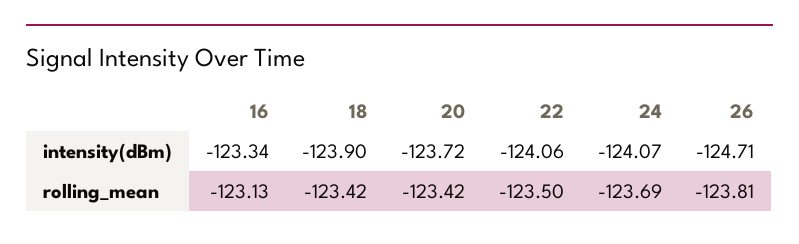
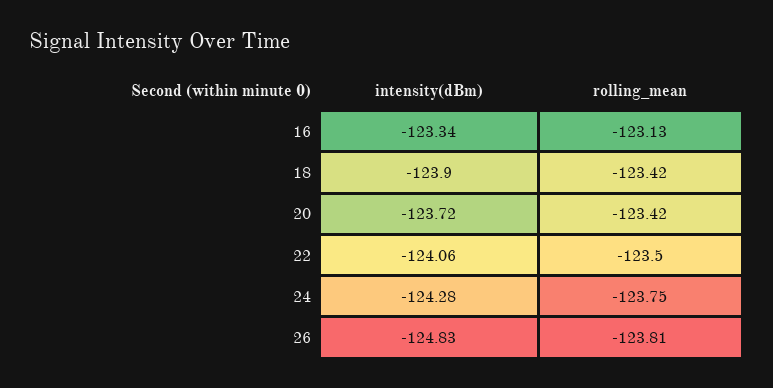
  {
    "16": {
      "intensity(dBm)": -123.34,
      "rolling_mean": -123.13
    },
    "18": {
      "intensity(dBm)": -123.9,
      "rolling_mean": -123.42
    },
    "20": {
      "intensity(dBm)": -123.72,
      "rolling_mean": -123.42
    },
    "22": {
      "intensity(dBm)": -124.06,
      "rolling_mean": -123.5
    },
    "24": {
-     "intensity(dBm)": -124.07,
+     "intensity(dBm)": -124.28,
-     "rolling_mean": -123.69
+     "rolling_mean": -123.75
    },
    "26": {
-     "intensity(dBm)": -124.71,
+     "intensity(dBm)": -124.83,
      "rolling_mean": -123.81
    }
  }

